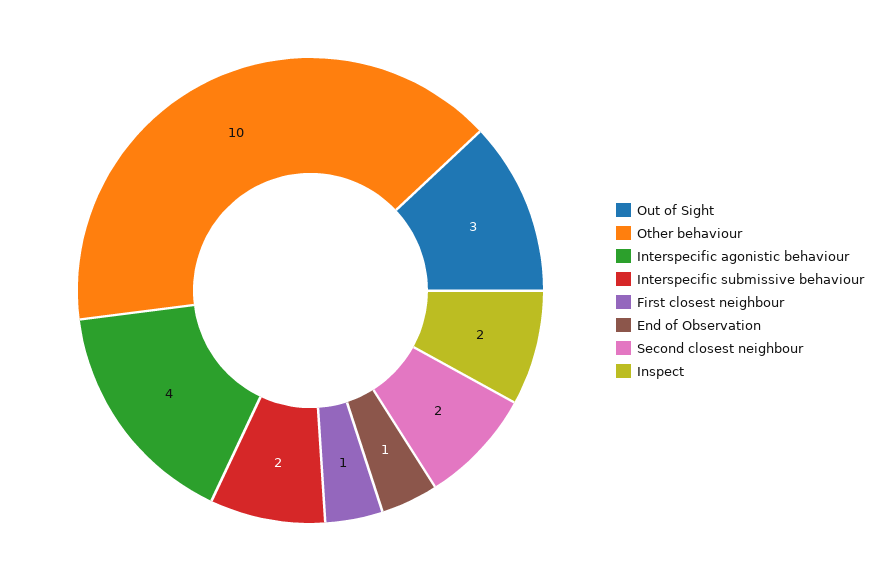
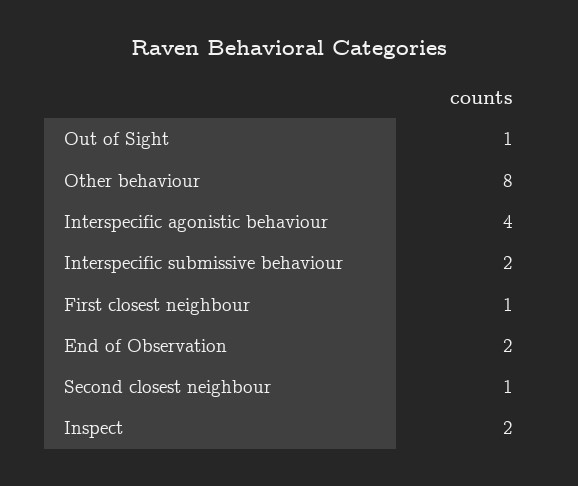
  {
-   "Out of Sight": 3,
+   "Out of Sight": 1,
-   "Other behaviour": 10,
+   "Other behaviour": 8,
    "Interspecific agonistic behaviour": 4,
    "Interspecific submissive behaviour": 2,
    "First closest neighbour": 1,
-   "End of Observation": 1,
+   "End of Observation": 2,
-   "Second closest neighbour": 2,
+   "Second closest neighbour": 1,
    "Inspect": 2
  }

